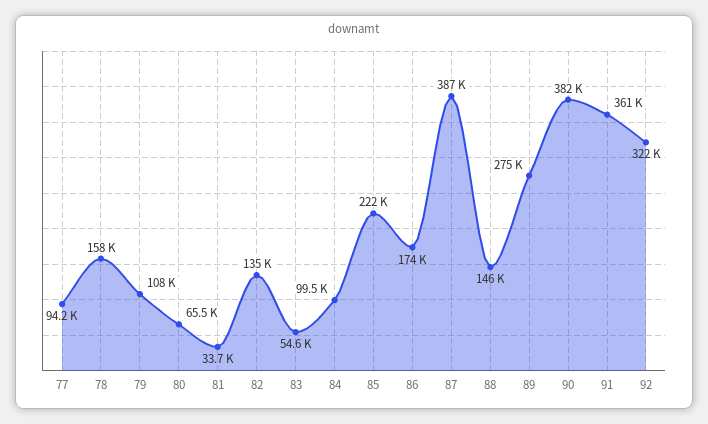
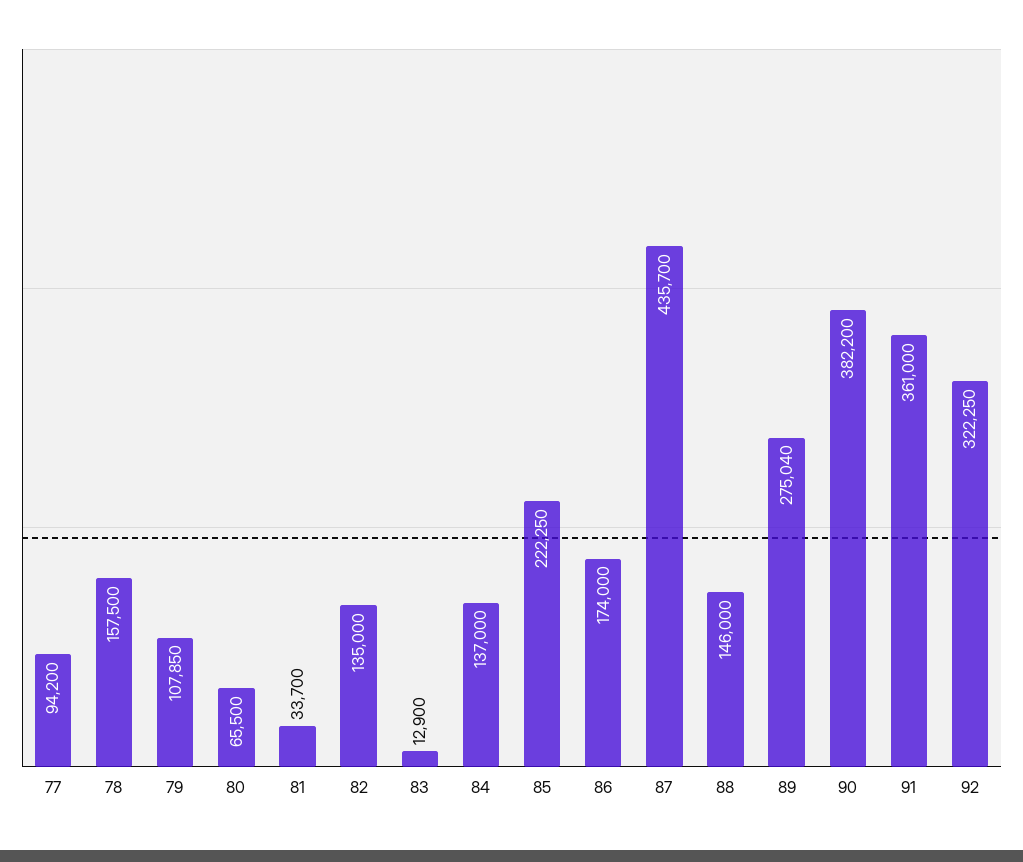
  {
    "77": 94200,
    "78": 157500,
    "79": 107850,
    "80": 65500,
    "81": 33700,
    "82": 135000,
-   "83": 54600,
+   "83": 12900,
-   "84": 99500,
+   "84": 137000,
    "85": 222250,
    "86": 174000,
-   "87": 387000,
+   "87": 435700,
    "88": 146000,
    "89": 275040,
    "90": 382200,
    "91": 361000,
    "92": 322250
  }

